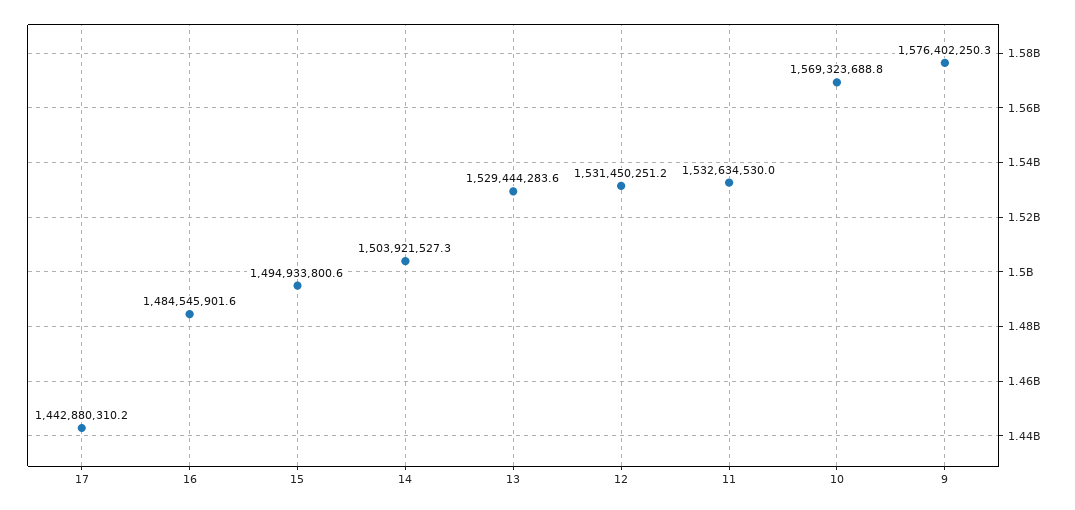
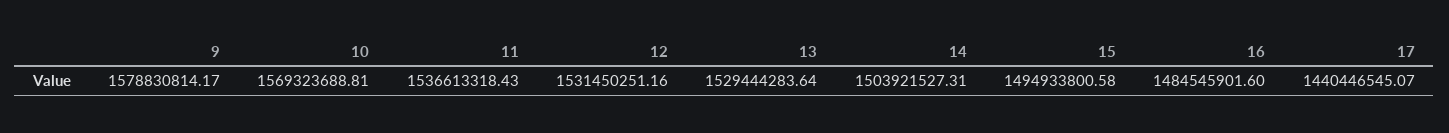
  {
-   "17": 1442880310.2,
+   "17": 1440446545.07,
    "16": 1484545901.6,
    "15": 1494933800.58,
    "14": 1503921527.31,
    "13": 1529444283.64,
    "12": 1531450251.16,
-   "11": 1532634530,
+   "11": 1536613318.43,
    "10": 1569323688.81,
-   "9": 1576402250.3
+   "9": 1578830814.17
  }

